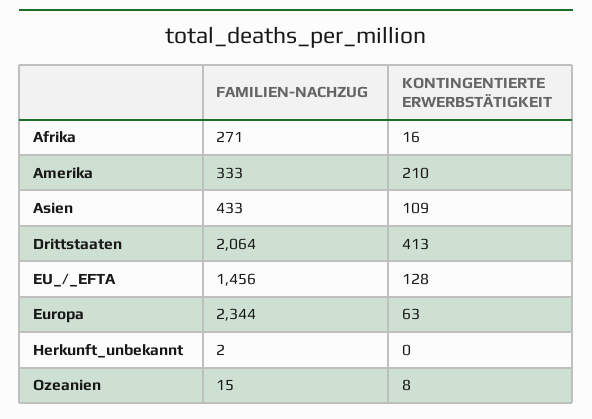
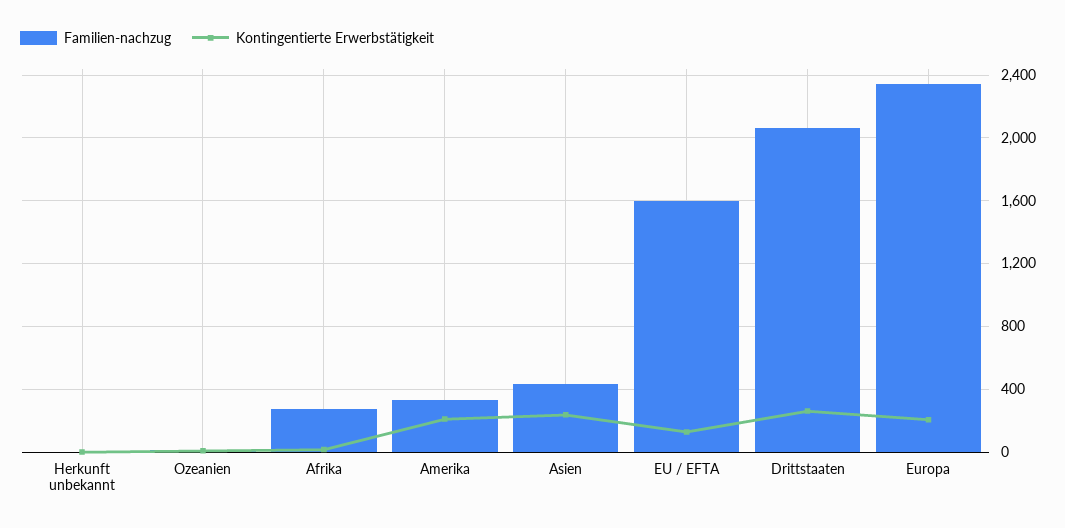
  {
    "FAMILIEN-NACHZUG": {
      "Afrika": 271,
      "Amerika": 333,
      "Asien": 433,
      "Drittstaaten": 2064,
-     "EU_/_EFTA": 1456,
+     "EU_/_EFTA": 1600,
      "Europa": 2344,
      "Herkunft_unbekannt": 2,
      "Ozeanien": 15
    },
    "KONTINGENTIERTE ERWERBSTÄTIGKEIT": {
      "Afrika": 16,
      "Amerika": 210,
-     "Asien": 109,
+     "Asien": 250,
-     "Drittstaaten": 413,
+     "Drittstaaten": 250,
      "EU_/_EFTA": 128,
-     "Europa": 63,
+     "Europa": 200,
      "Herkunft_unbekannt": 0,
      "Ozeanien": 8
    }
  }

